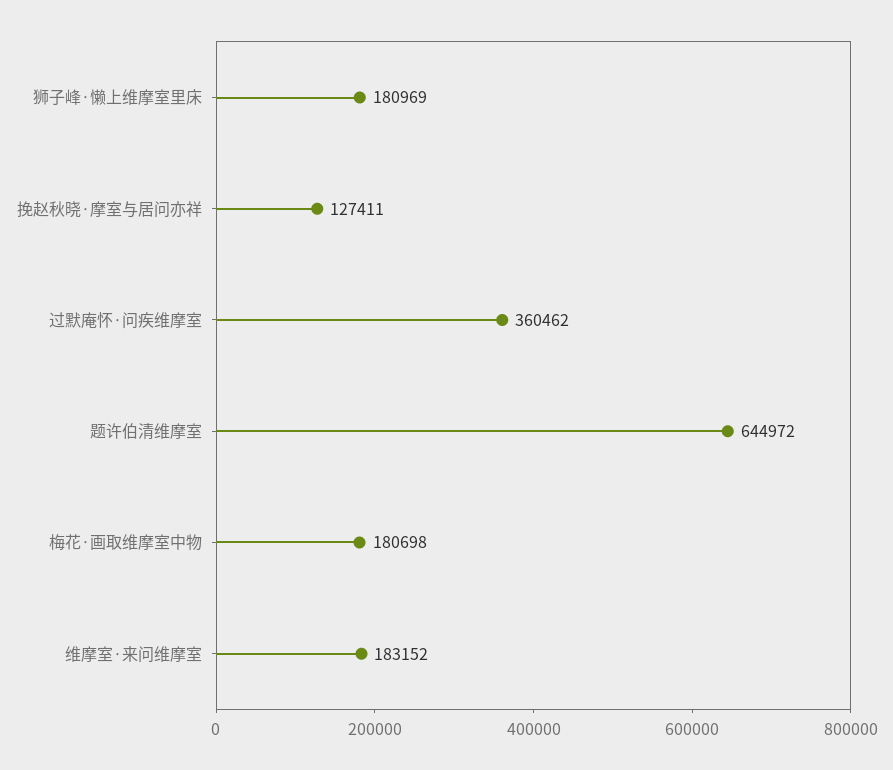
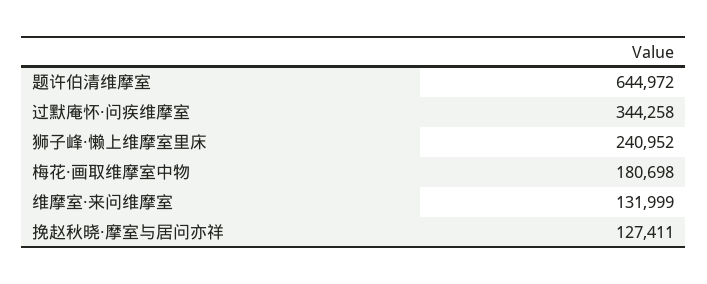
  {
-   "狮子峰·懒上维摩室里床": 180969,
+   "狮子峰·懒上维摩室里床": 240952,
    "挽赵秋晓·摩室与居问亦祥": 127411,
-   "过默庵怀·问疾维摩室": 360462,
+   "过默庵怀·问疾维摩室": 344258,
    "题许伯清维摩室": 644972,
    "梅花·画取维摩室中物": 180698,
-   "维摩室·来问维摩室": 183152
+   "维摩室·来问维摩室": 131999
  }

